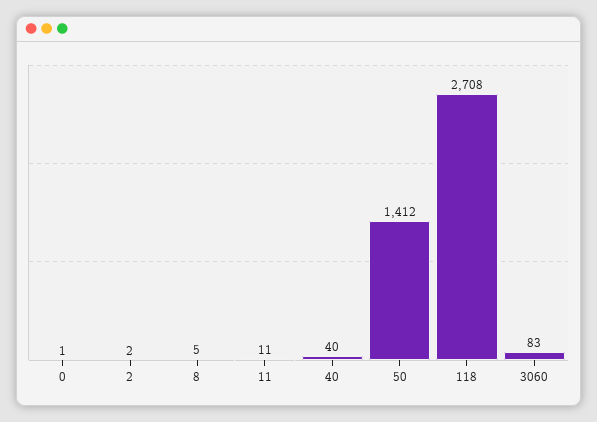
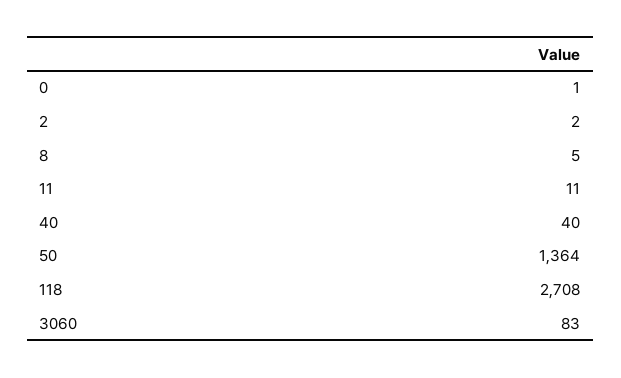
  {
    "0": 1,
    "2": 2,
    "8": 5,
    "11": 11,
    "40": 40,
-   "50": 1412,
+   "50": 1364,
    "118": 2708,
    "3060": 83
  }

